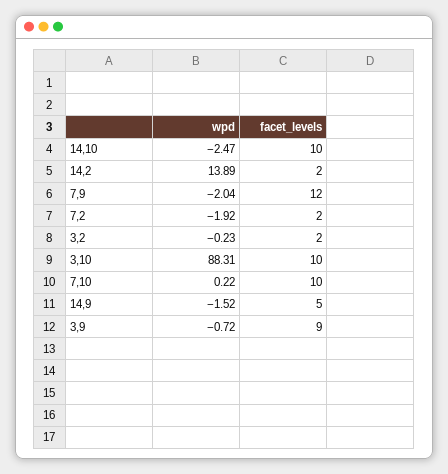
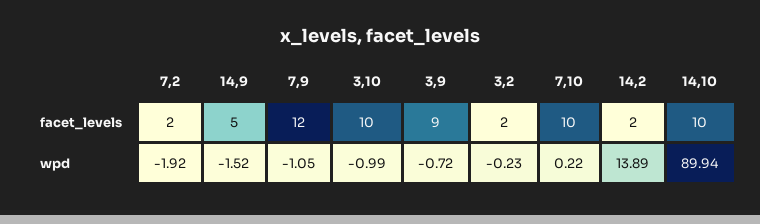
  {
    "wpd": {
-     "14,10": -2.47,
+     "14,10": 89.94,
      "14,2": 13.89,
-     "7,9": -2.04,
+     "7,9": -1.05,
      "7,2": -1.92,
      "3,2": -0.23,
-     "3,10": 88.31,
+     "3,10": -0.99,
      "7,10": 0.22,
      "14,9": -1.52,
      "3,9": -0.72
    },
    "facet_levels": {
      "14,10": 10,
      "14,2": 2,
      "7,9": 12,
      "7,2": 2,
      "3,2": 2,
      "3,10": 10,
      "7,10": 10,
      "14,9": 5,
      "3,9": 9
    }
  }

